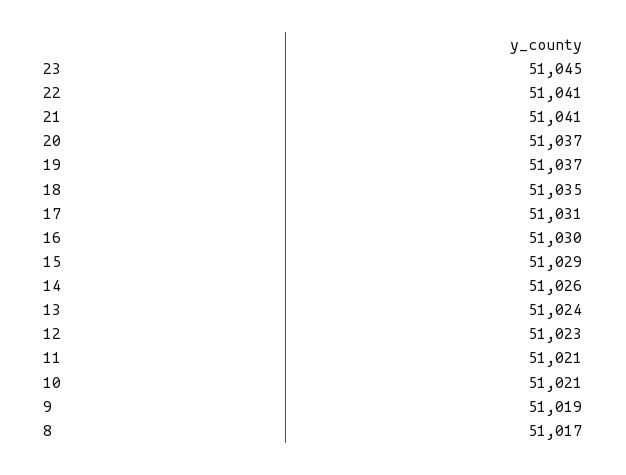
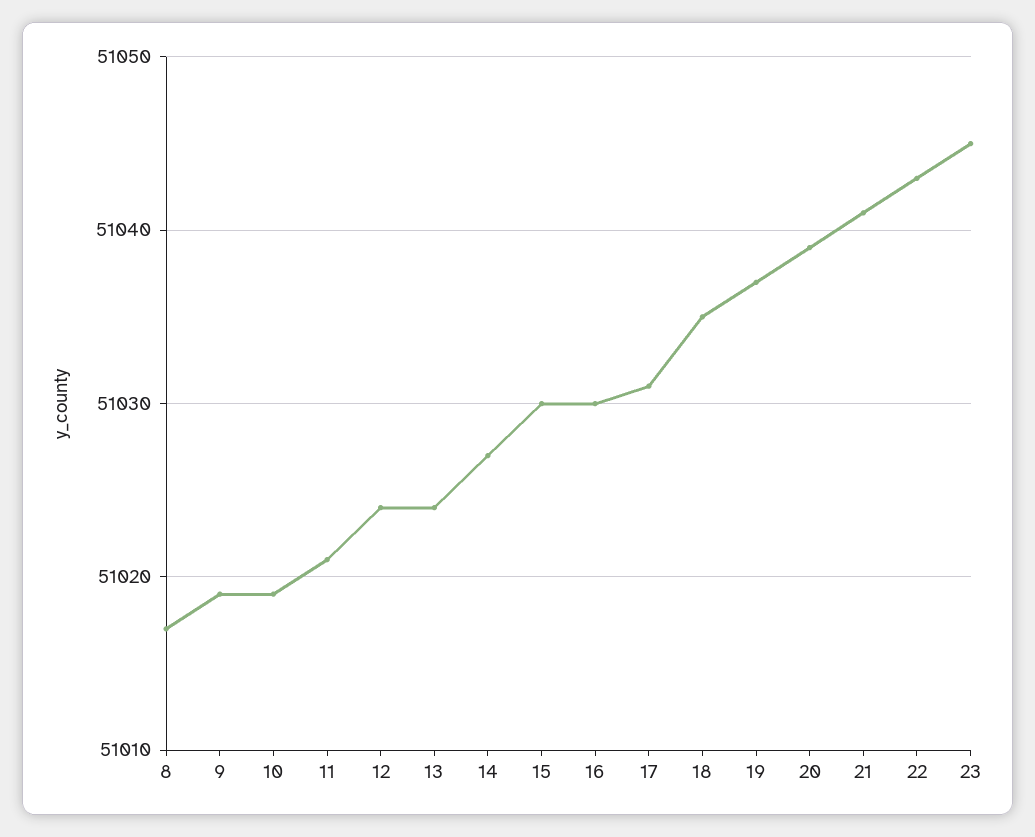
  {
    "23": 51045,
-   "22": 51041,
+   "22": 51043,
    "21": 51041,
-   "20": 51037,
+   "20": 51039,
    "19": 51037,
    "18": 51035,
    "17": 51031,
    "16": 51030,
-   "15": 51029,
+   "15": 51030,
-   "14": 51026,
+   "14": 51027,
    "13": 51024,
-   "12": 51023,
+   "12": 51024,
    "11": 51021,
-   "10": 51021,
+   "10": 51019,
    "9": 51019,
    "8": 51017
  }

